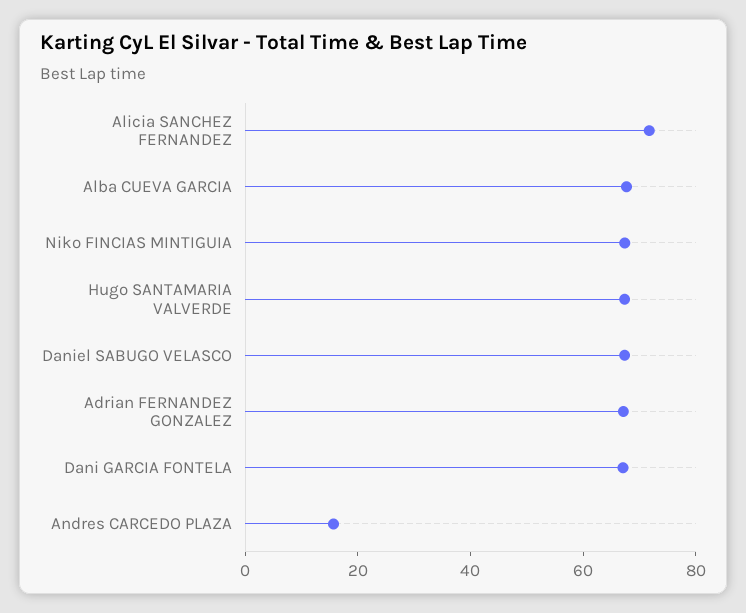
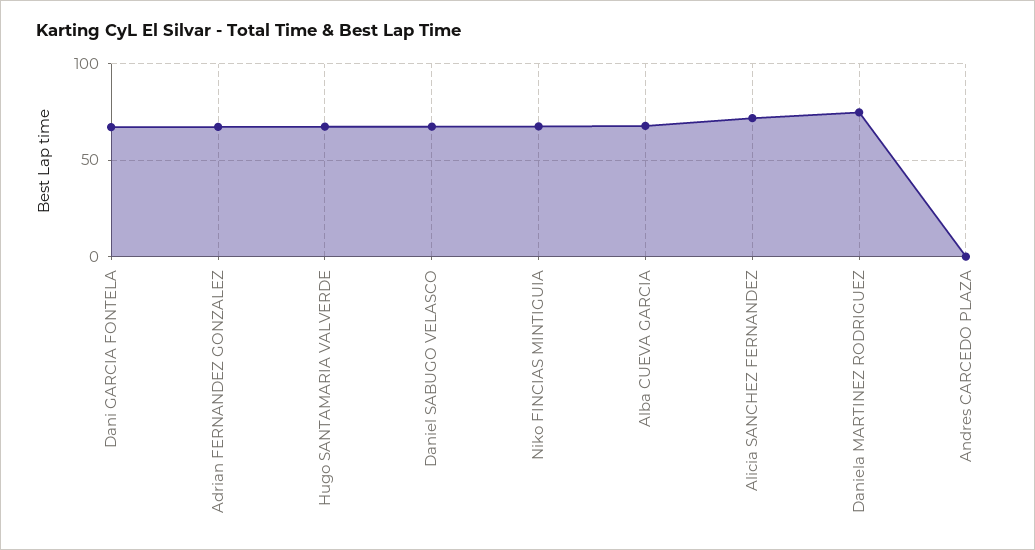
  {
    "Alicia SANCHEZ FERNANDEZ": 70,
    "Alba CUEVA GARCIA": 70,
    "Niko FINCIAS MINTIGUIA": 65,
    "Hugo SANTAMARIA VALVERDE": 65,
    "Daniel SABUGO VELASCO": 65,
    "Adrian FERNANDEZ GONZALEZ": 65,
    "Dani GARCIA FONTELA": 65,
-   "Andres CARCEDO PLAZA": 15
+   "Andres CARCEDO PLAZA": 0,
+   "Daniela MARTINEZ RODRIGUEZ": 75
  }

